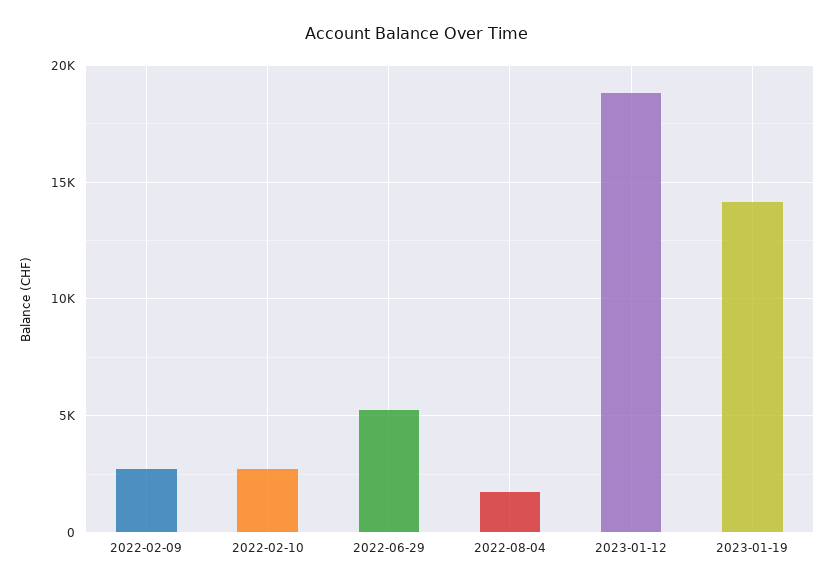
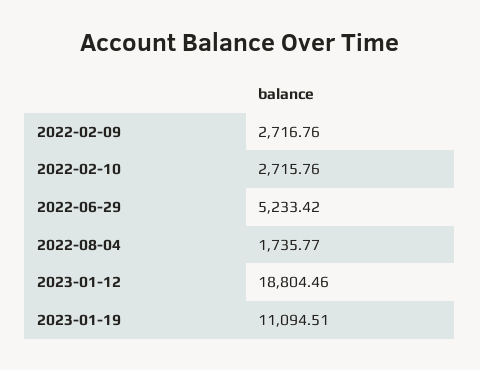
  {
    "2022-02-09": 2716.76,
    "2022-02-10": 2715.76,
    "2022-06-29": 5233.42,
    "2022-08-04": 1735.77,
    "2023-01-12": 18804.46,
-   "2023-01-19": 14000
+   "2023-01-19": 11094.51
  }

